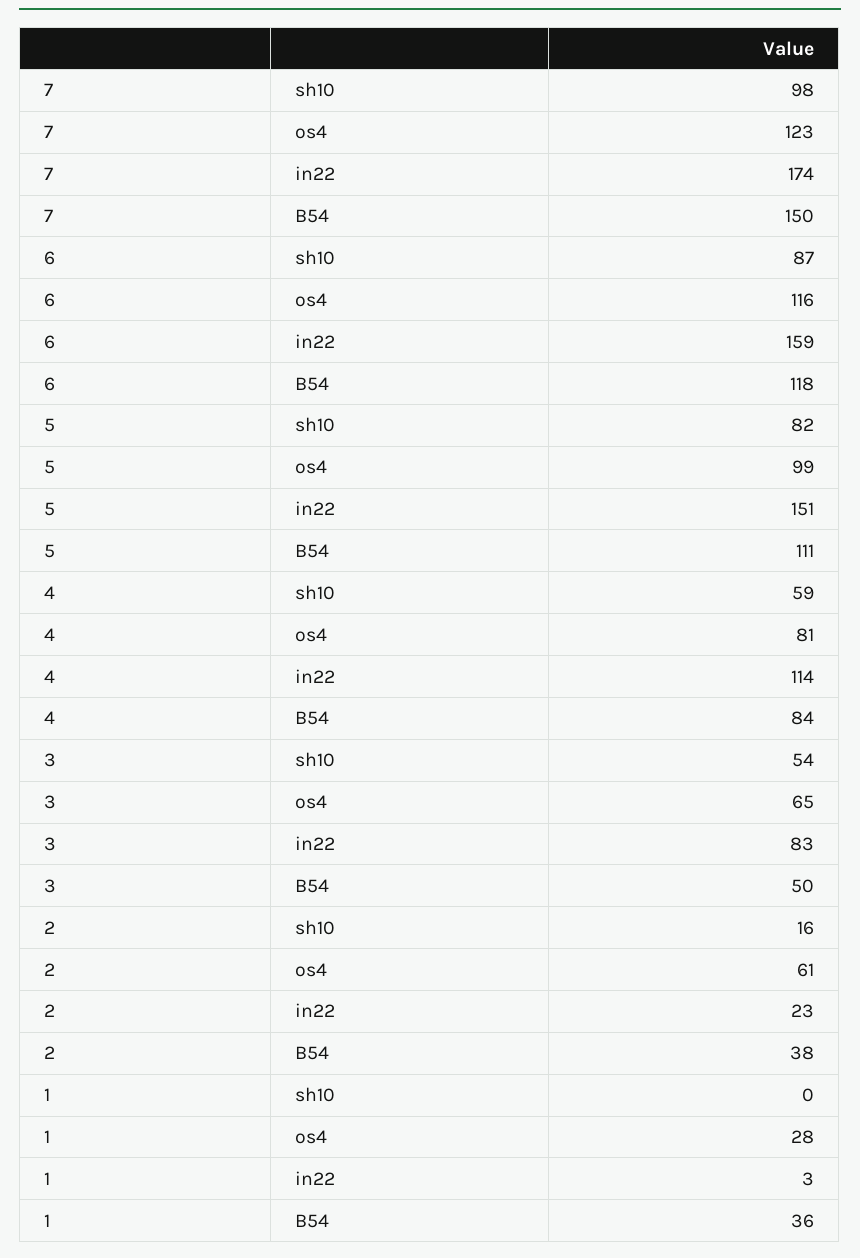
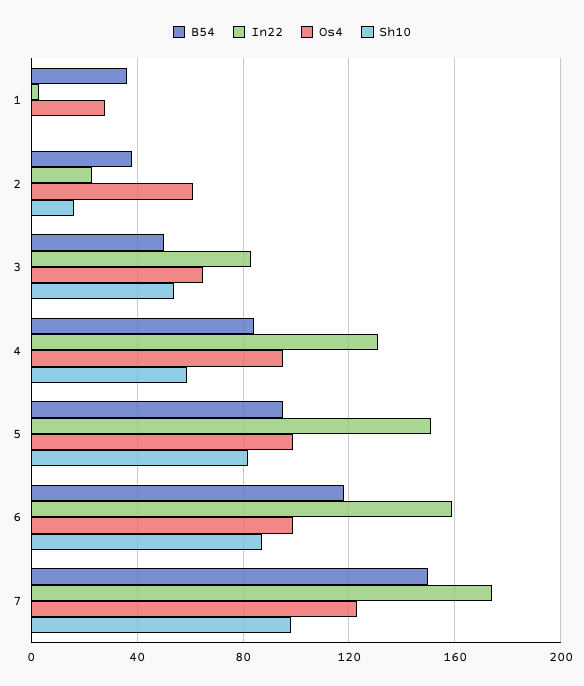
  {
    "sh10": {
      "7": 98,
      "6": 87,
      "5": 82,
      "4": 59,
      "3": 54,
      "2": 16,
      "1": 0
    },
    "os4": {
      "7": 123,
-     "6": 116,
+     "6": 100,
      "5": 99,
-     "4": 81,
+     "4": 95,
      "3": 65,
      "2": 61,
      "1": 28
    },
    "in22": {
      "7": 174,
      "6": 159,
      "5": 151,
-     "4": 114,
+     "4": 130,
      "3": 83,
      "2": 23,
      "1": 3
    },
    "B54": {
      "7": 150,
      "6": 118,
-     "5": 111,
+     "5": 95,
      "4": 84,
      "3": 50,
      "2": 38,
      "1": 36
    }
  }

